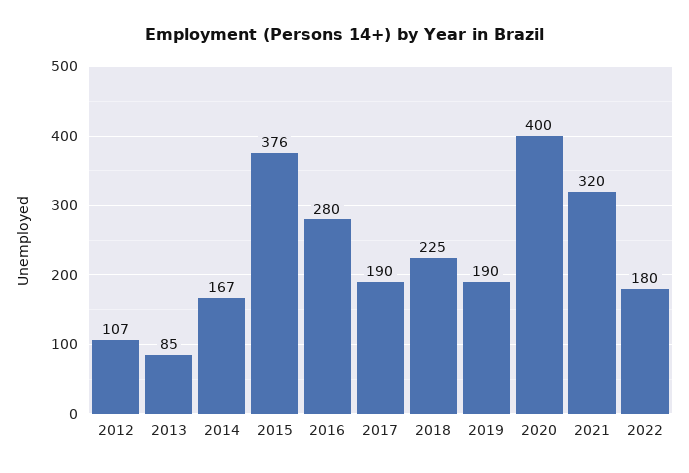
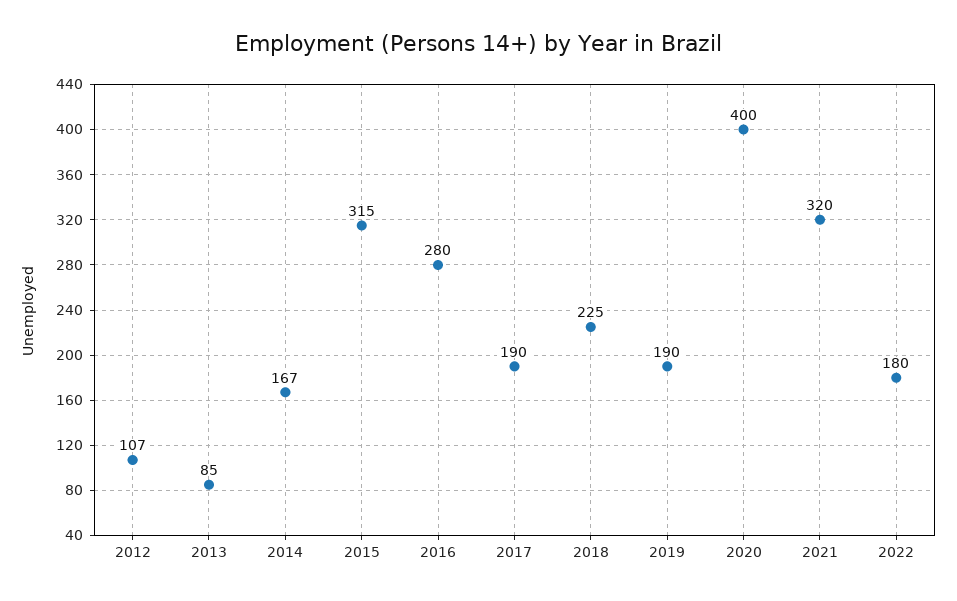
  {
    "2012": 107,
    "2013": 85,
    "2014": 167,
-   "2015": 376,
+   "2015": 315,
    "2016": 280,
    "2017": 190,
    "2018": 225,
    "2019": 190,
    "2020": 400,
    "2021": 320,
    "2022": 180
  }

